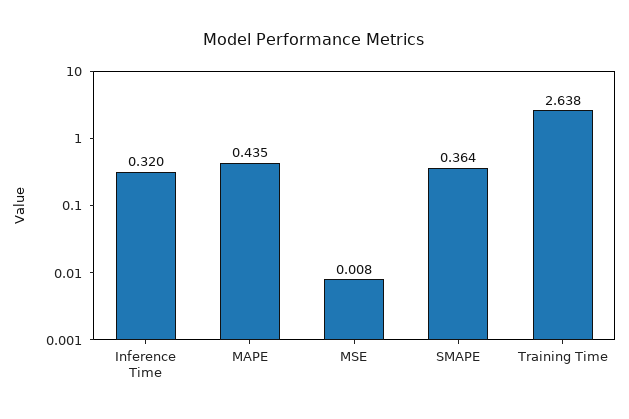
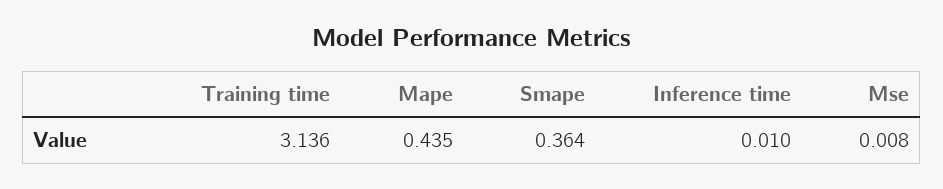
  {
-   "Inference Time": 0.32,
+   "Inference Time": 0.01,
    "MAPE": 0.435,
    "MSE": 0.008,
    "SMAPE": 0.364,
-   "Training Time": 2.638
+   "Training Time": 3.136
  }

